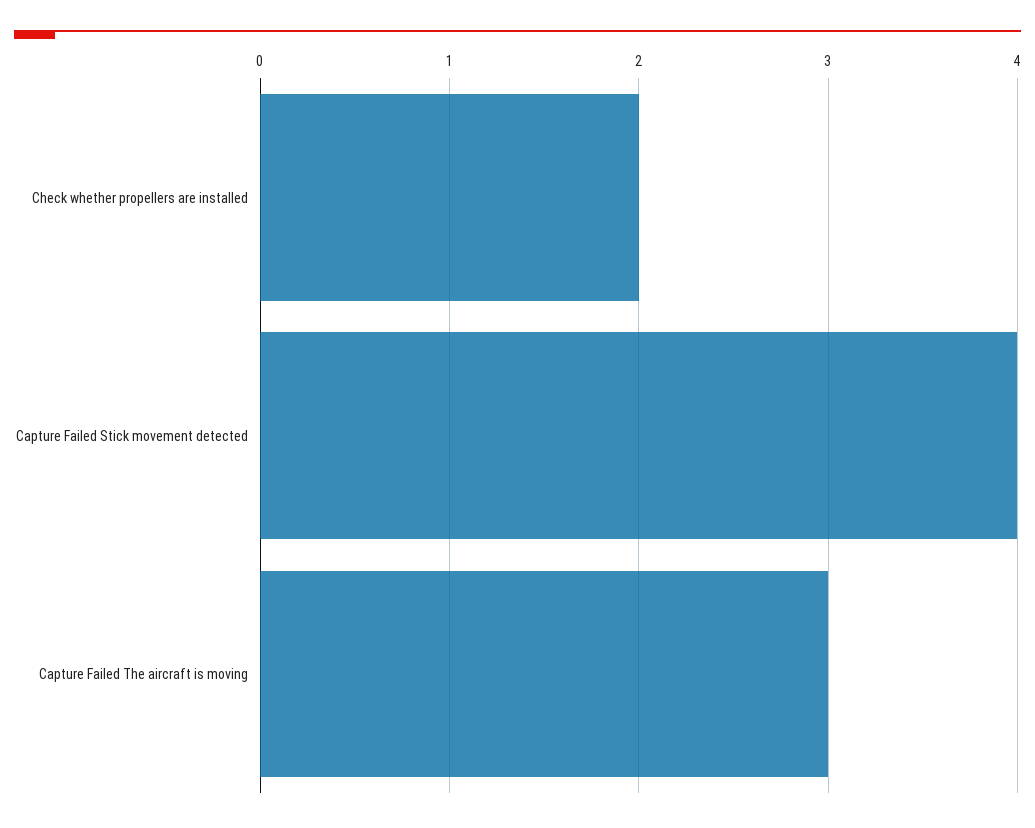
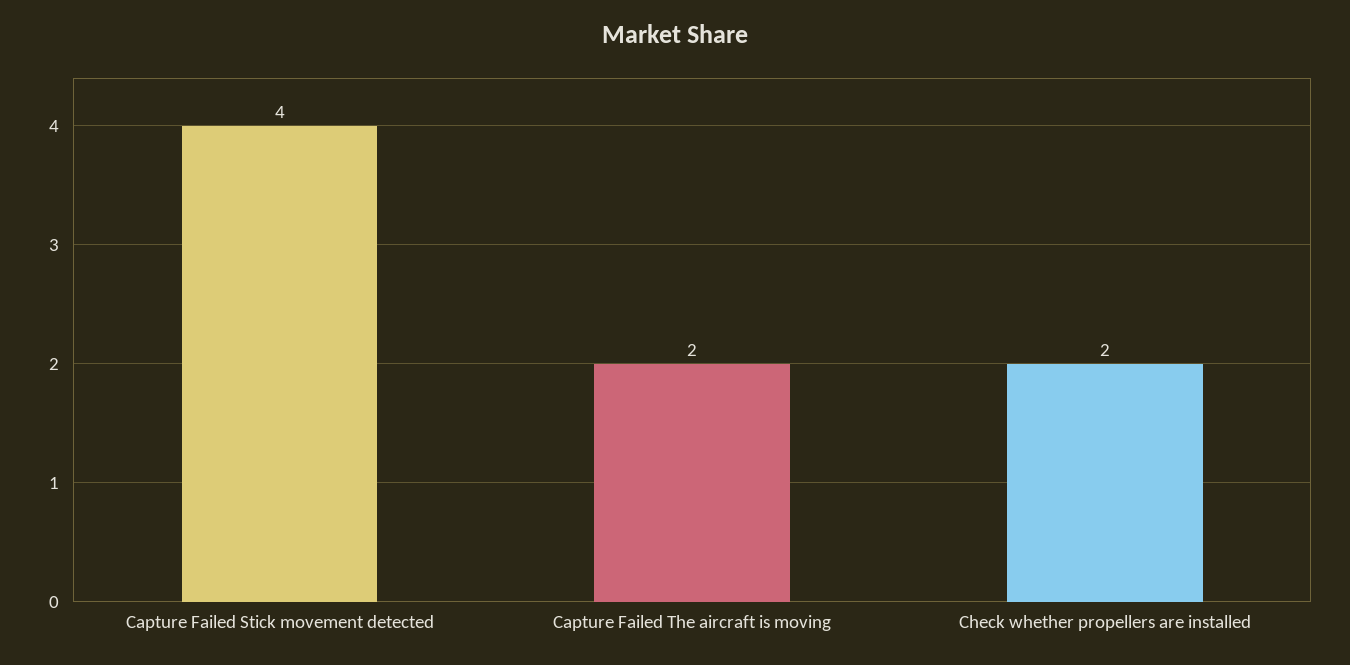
  {
    "Check whether propellers are installed": 2,
    "Capture Failed Stick movement detected": 4,
-   "Capture Failed The aircraft is moving": 3
+   "Capture Failed The aircraft is moving": 2
  }

